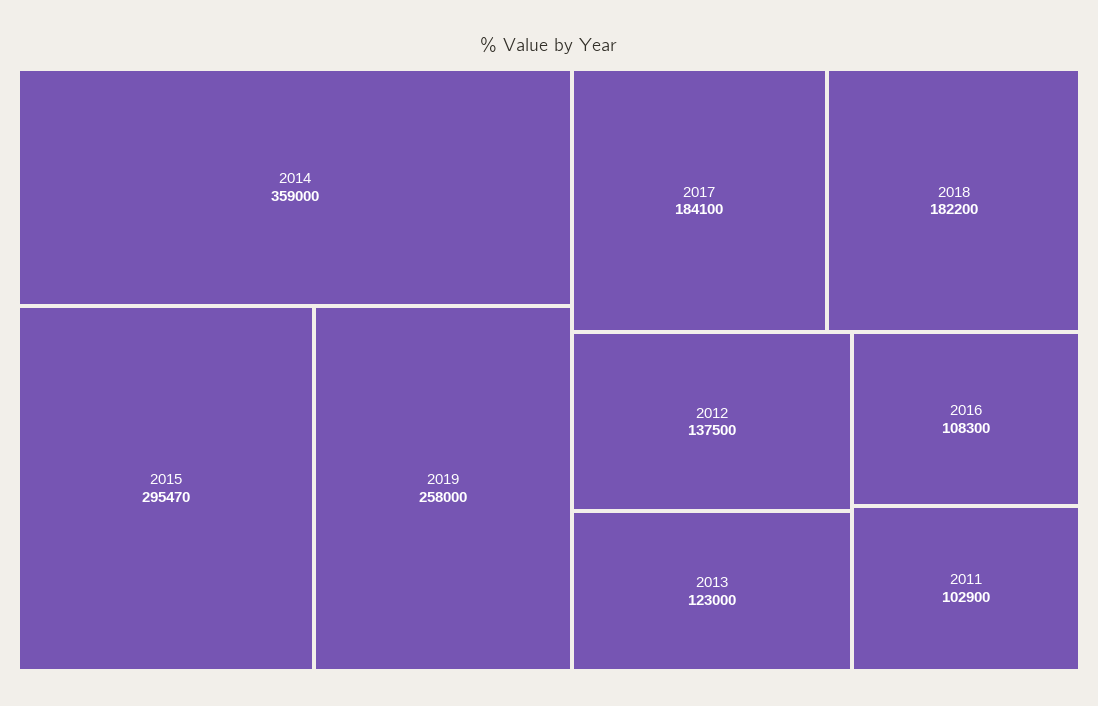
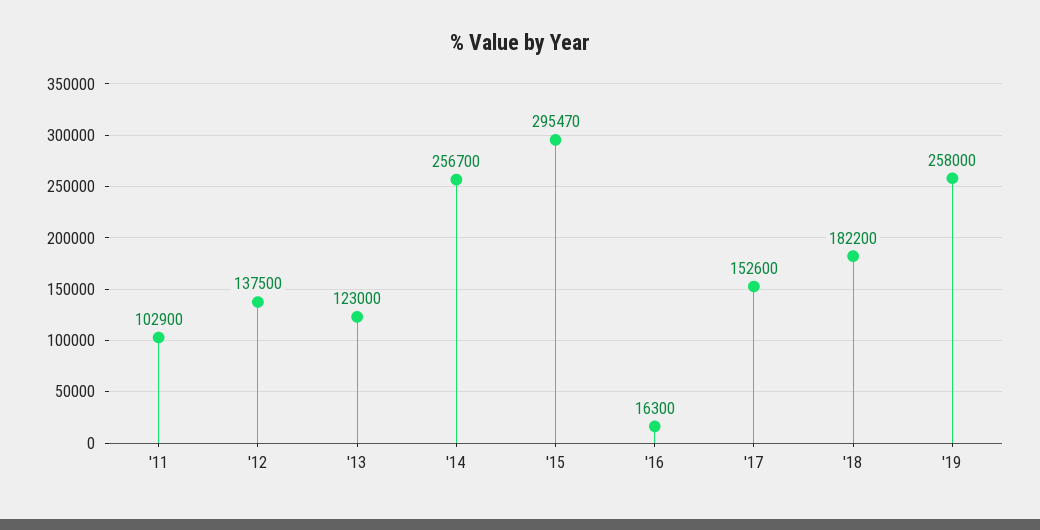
  {
-   "2014": 359000,
+   "2014": 256700,
    "2015": 295470,
    "2019": 258000,
-   "2017": 184100,
+   "2017": 152600,
    "2018": 182200,
    "2012": 137500,
    "2013": 123000,
-   "2016": 108300,
+   "2016": 16300,
    "2011": 102900
  }

